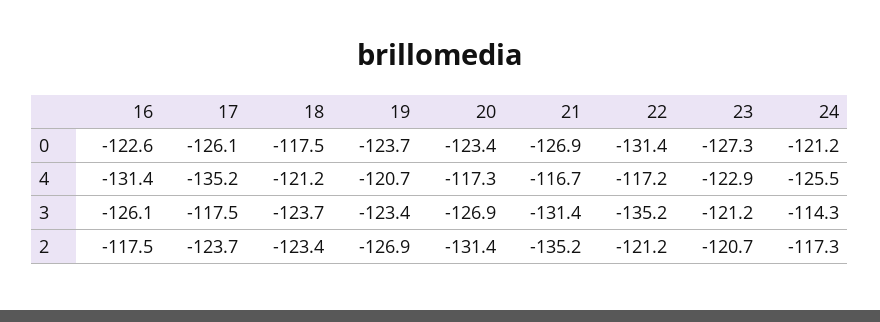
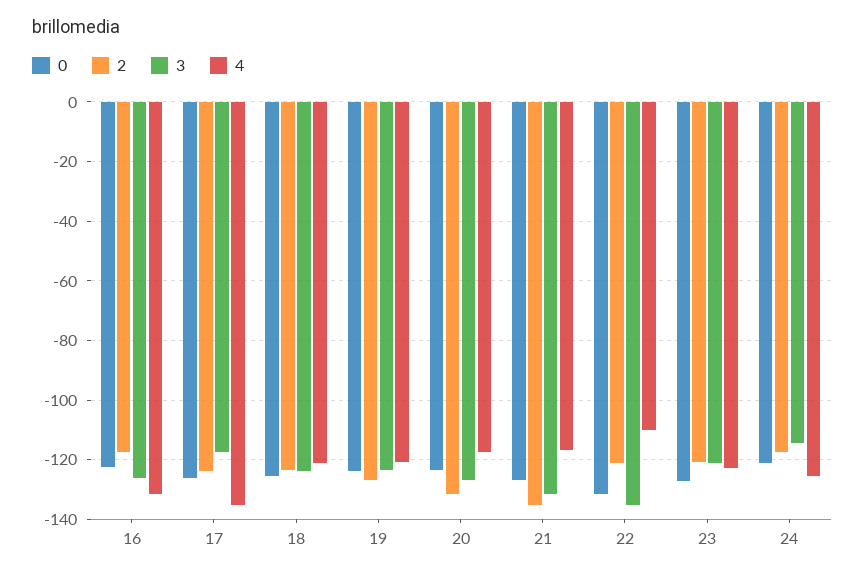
  {
    "0": {
      "16": -122.6,
      "17": -126.1,
-     "18": -117.5,
+     "18": -125,
      "19": -123.7,
      "20": -123.4,
      "21": -126.9,
      "22": -131.4,
      "23": -127.3,
      "24": -121.2
    },
    "4": {
      "16": -131.4,
      "17": -135.2,
      "18": -121.2,
      "19": -120.7,
      "20": -117.3,
      "21": -116.7,
-     "22": -117.2,
+     "22": -110,
      "23": -122.9,
      "24": -125.5
    },
    "3": {
      "16": -126.1,
      "17": -117.5,
      "18": -123.7,
      "19": -123.4,
      "20": -126.9,
      "21": -131.4,
      "22": -135.2,
      "23": -121.2,
      "24": -114.3
    },
    "2": {
      "16": -117.5,
      "17": -123.7,
      "18": -123.4,
      "19": -126.9,
      "20": -131.4,
      "21": -135.2,
      "22": -121.2,
      "23": -120.7,
      "24": -117.3
    }
  }

